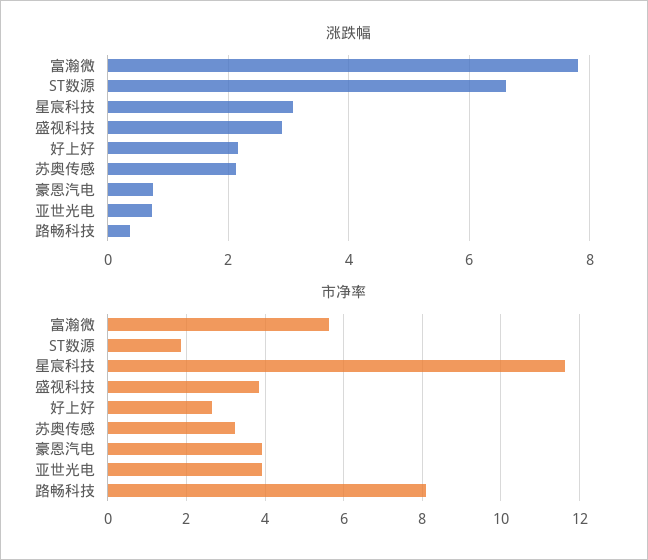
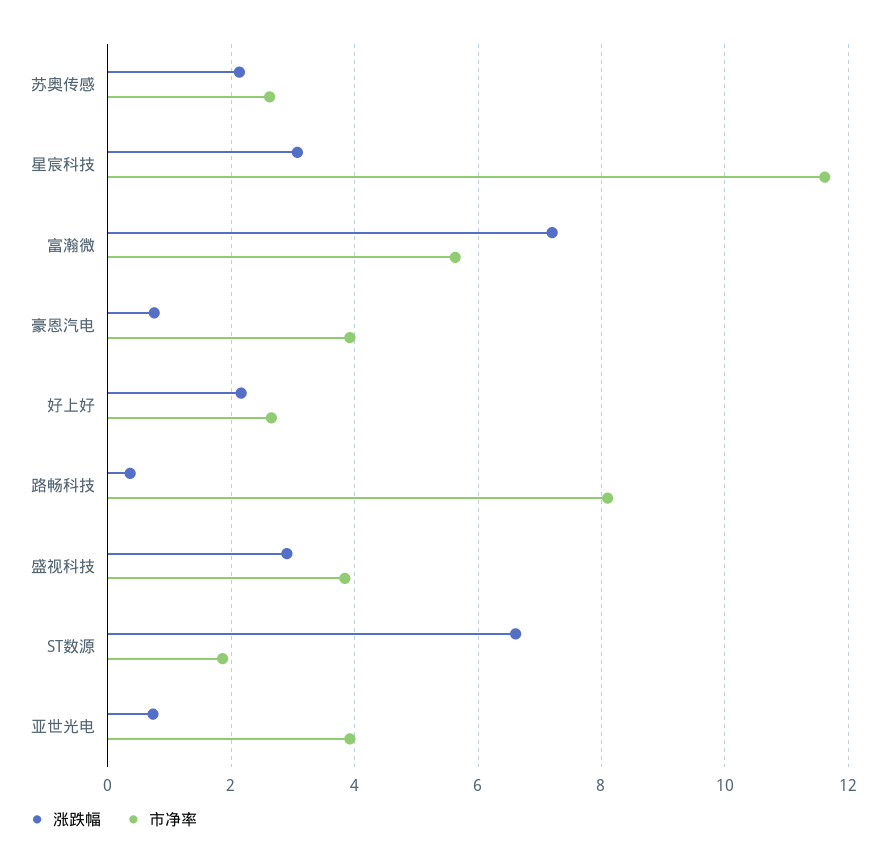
  {
    "涨跌幅": {
-     "富瀚微": 7.8,
+     "富瀚微": 7.2,
      "ST数源": 6.6,
      "星宸科技": 3,
      "盛视科技": 3,
      "好上好": 2.2,
      "苏奥传感": 2.2,
      "豪恩汽电": 0.8,
      "亚世光电": 0.8,
      "路畅科技": 0.4
    },
    "市净率": {
      "富瀚微": 5.6,
      "ST数源": 1.8,
      "星宸科技": 11.6,
      "盛视科技": 3.8,
      "好上好": 2.6,
-     "苏奥传感": 3.2,
+     "苏奥传感": 2.6,
      "豪恩汽电": 4,
      "亚世光电": 4,
      "路畅科技": 8.2
    }
  }

